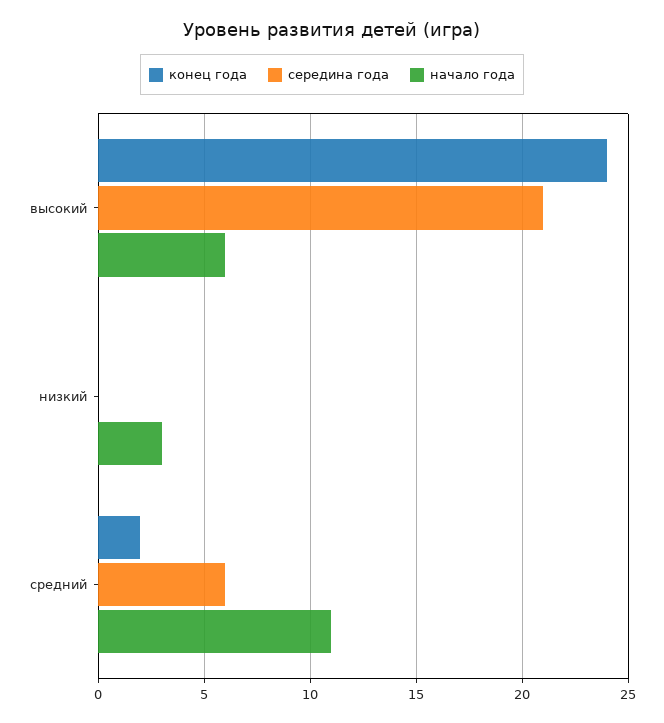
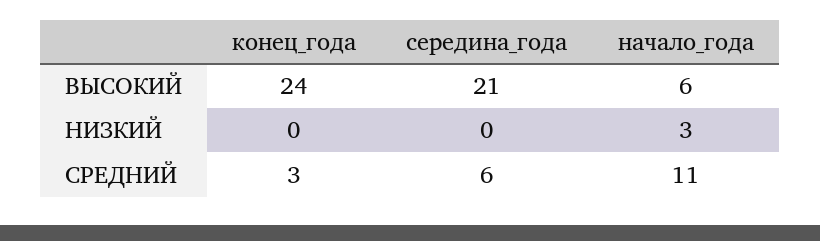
  {
    "конец года": {
      "высокий": 24,
      "низкий": 0,
-     "средний": 2
+     "средний": 3
    },
    "середина года": {
      "высокий": 21,
      "низкий": 0,
      "средний": 6
    },
    "начало года": {
      "высокий": 6,
      "низкий": 3,
      "средний": 11
    }
  }

